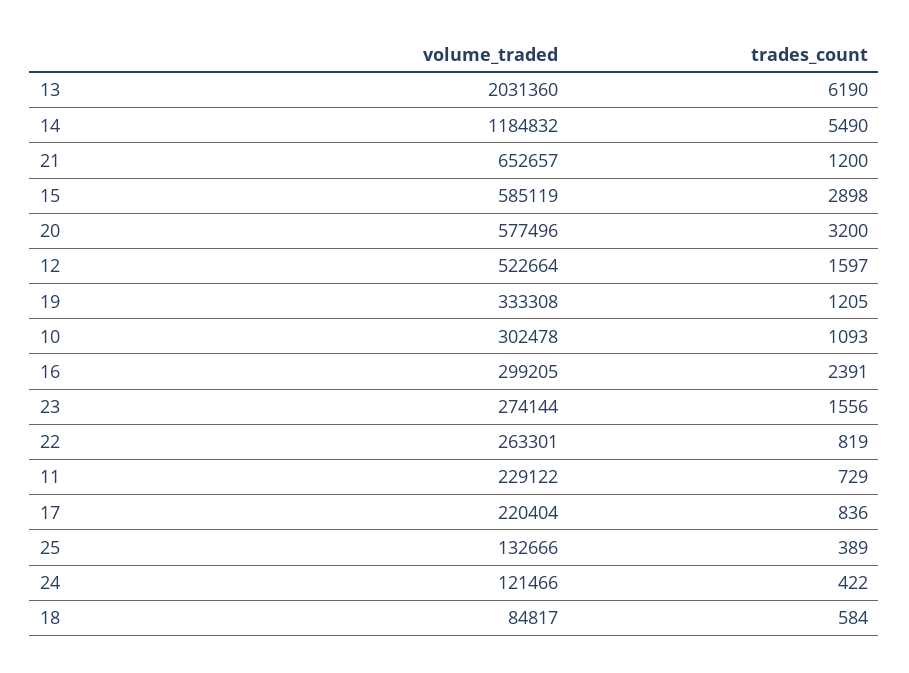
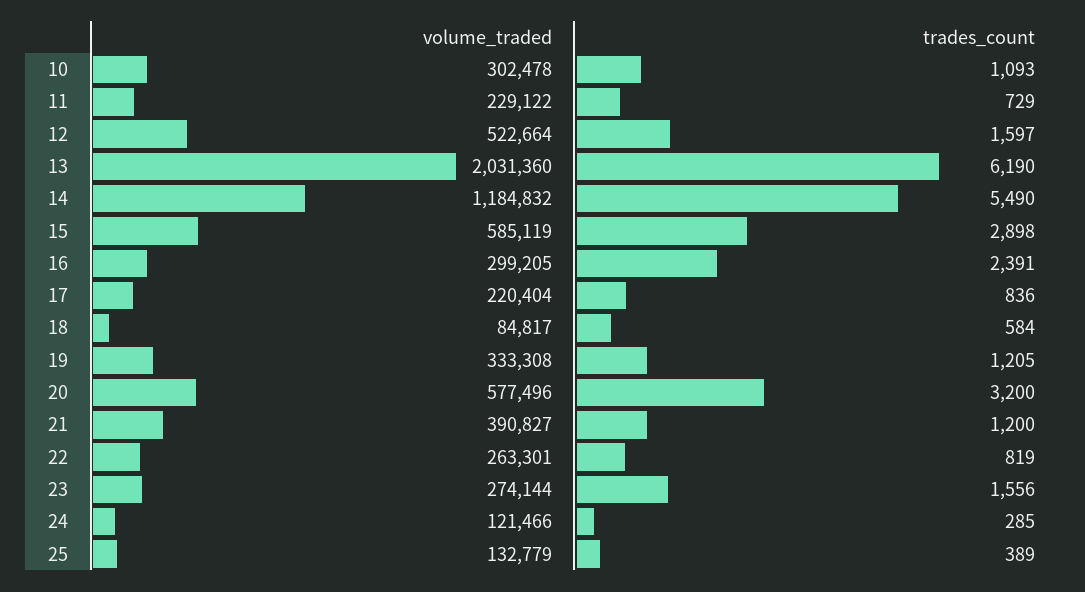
  {
    "volume_traded": {
      "13": 2031360,
      "14": 1184832,
-     "21": 652657,
+     "21": 390827,
      "15": 585119,
      "20": 577496,
      "12": 522664,
      "19": 333308,
      "10": 302478,
      "16": 299205,
      "23": 274144,
      "22": 263301,
      "11": 229122,
      "17": 220404,
-     "25": 132666,
+     "25": 132779,
      "24": 121466,
      "18": 84817
    },
    "trades_count": {
      "13": 6190,
      "14": 5490,
      "21": 1200,
      "15": 2898,
      "20": 3200,
      "12": 1597,
      "19": 1205,
      "10": 1093,
      "16": 2391,
      "23": 1556,
      "22": 819,
      "11": 729,
      "17": 836,
      "25": 389,
-     "24": 422,
+     "24": 285,
      "18": 584
    }
  }

